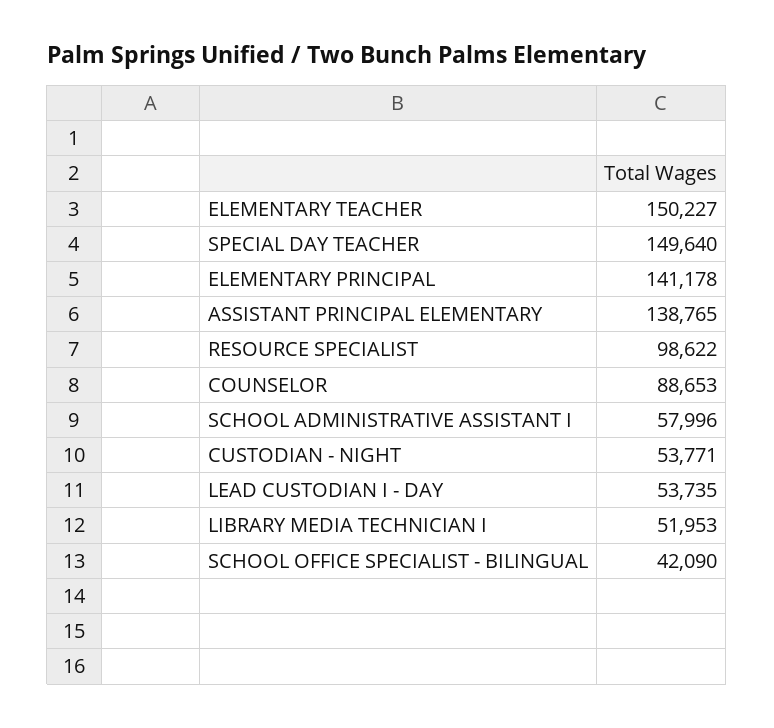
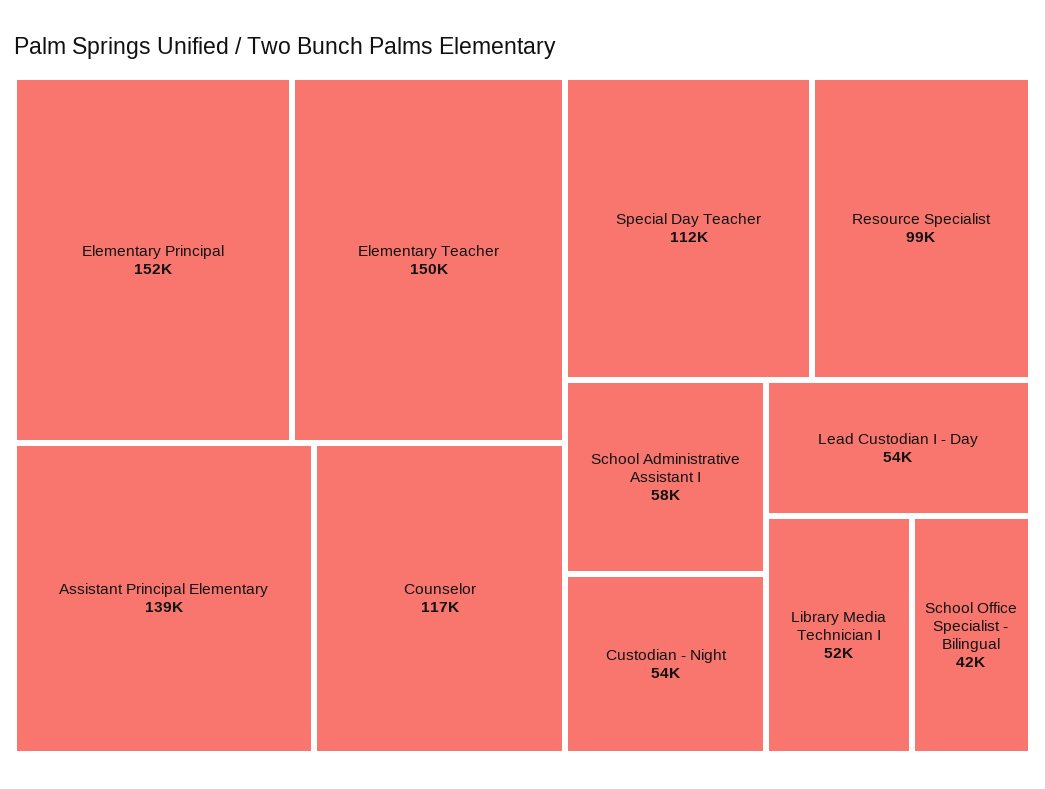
  {
    "ELEMENTARY TEACHER": 150227,
-   "SPECIAL DAY TEACHER": 149640,
+   "SPECIAL DAY TEACHER": 112000,
-   "ELEMENTARY PRINCIPAL": 141178,
+   "ELEMENTARY PRINCIPAL": 152000,
    "ASSISTANT PRINCIPAL ELEMENTARY": 138765,
    "RESOURCE SPECIALIST": 98622,
-   "COUNSELOR": 88653,
+   "COUNSELOR": 117000,
    "SCHOOL ADMINISTRATIVE ASSISTANT I": 57996,
    "CUSTODIAN - NIGHT": 53771,
    "LEAD CUSTODIAN I - DAY": 53735,
    "LIBRARY MEDIA TECHNICIAN I": 51953,
    "SCHOOL OFFICE SPECIALIST - BILINGUAL": 42090
  }

